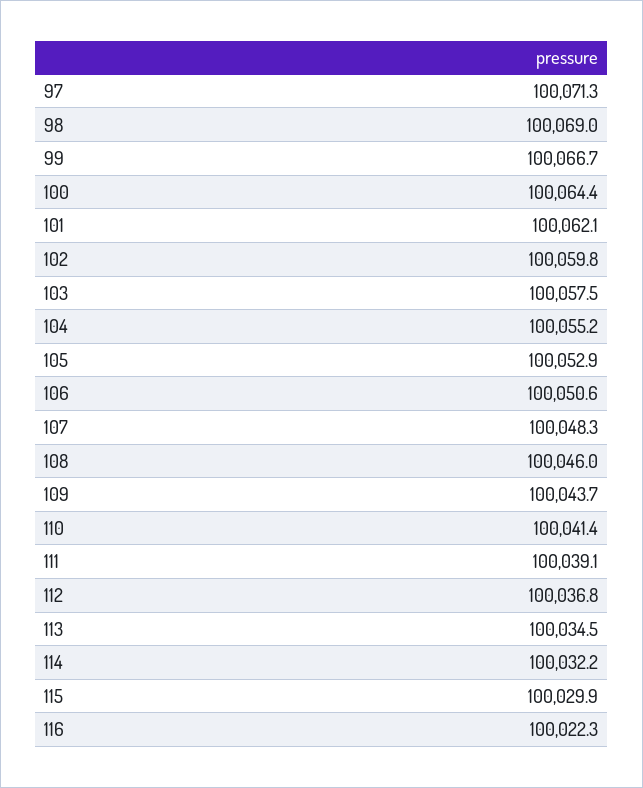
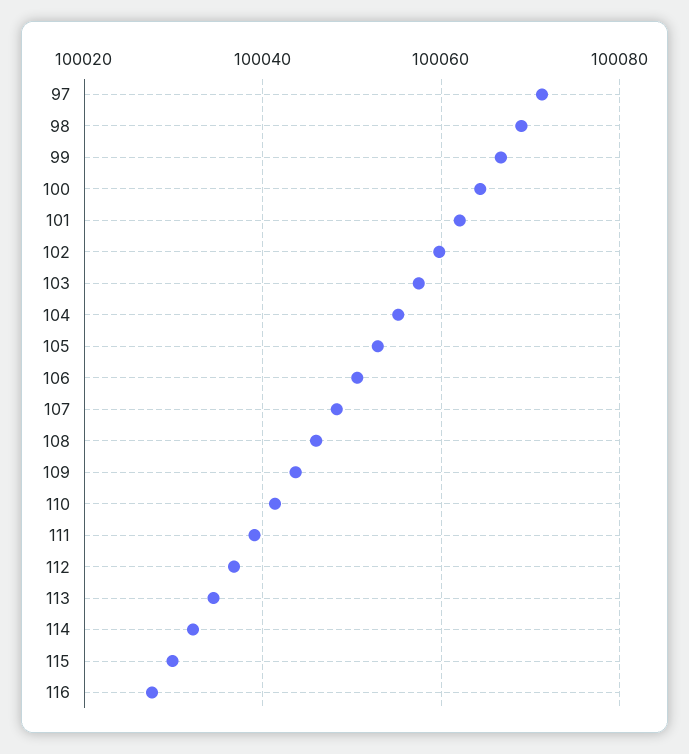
  {
    "97": 100071.3,
    "98": 100069,
    "99": 100066.7,
    "100": 100064.4,
    "101": 100062.1,
    "102": 100059.8,
    "103": 100057.5,
    "104": 100055.2,
    "105": 100052.9,
    "106": 100050.6,
    "107": 100048.3,
    "108": 100046,
    "109": 100043.7,
    "110": 100041.4,
    "111": 100039.1,
    "112": 100036.8,
    "113": 100034.5,
    "114": 100032.2,
    "115": 100029.9,
-   "116": 100022.3
+   "116": 100028
  }

